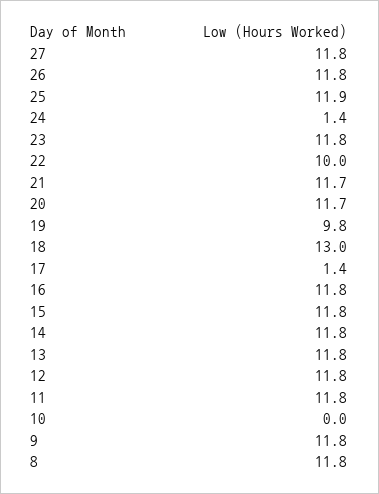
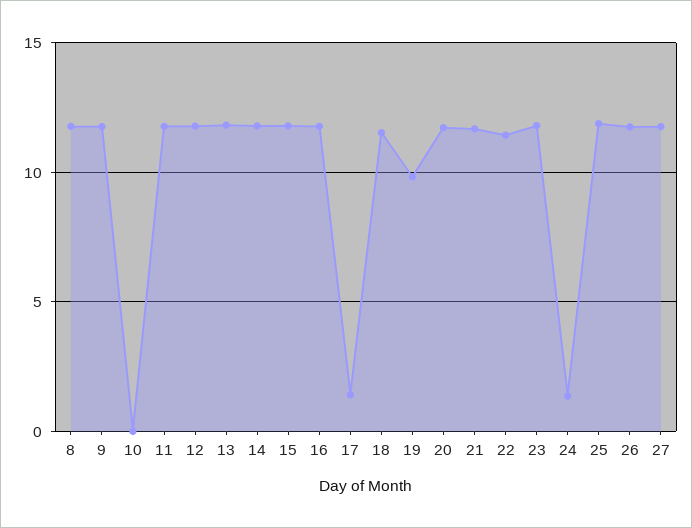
  {
    "27": 11.8,
    "26": 11.8,
    "25": 11.9,
    "24": 1.4,
    "23": 11.8,
-   "22": 10,
+   "22": 11.5,
    "21": 11.7,
    "20": 11.7,
    "19": 9.8,
-   "18": 13,
+   "18": 11.5,
    "17": 1.4,
    "16": 11.8,
    "15": 11.8,
    "14": 11.8,
    "13": 11.8,
    "12": 11.8,
    "11": 11.8,
    "10": 0,
    "9": 11.8,
    "8": 11.8
  }

